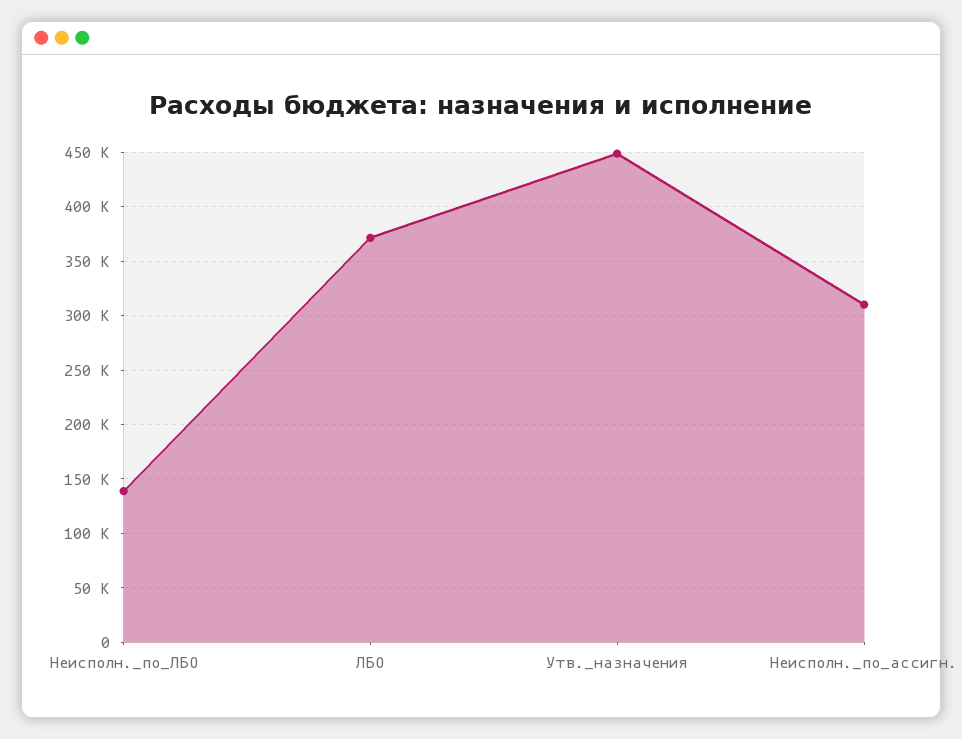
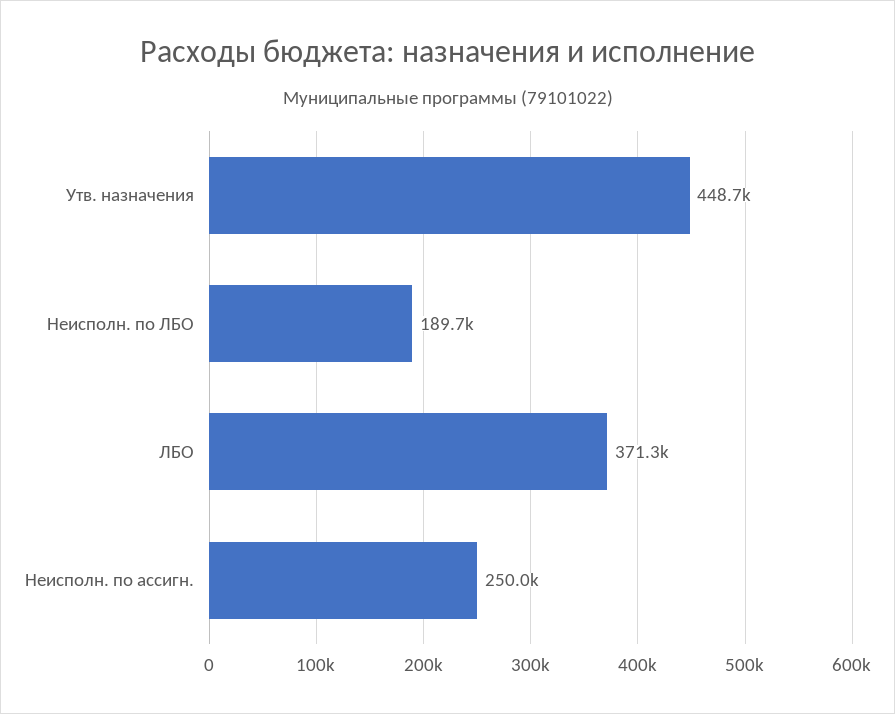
  {
-   "Неисполн._по_ЛБО": 140000,
+   "Неисполн._по_ЛБО": 189700,
    "ЛБО": 371300,
    "Утв._назначения": 448700,
-   "Неисполн._по_ассигн.": 310000
+   "Неисполн._по_ассигн.": 250000
  }

